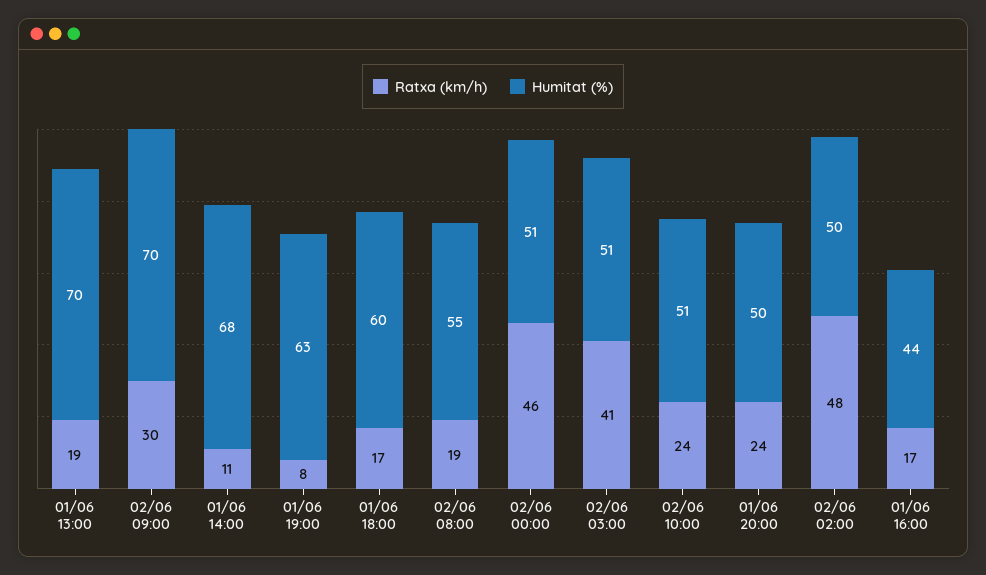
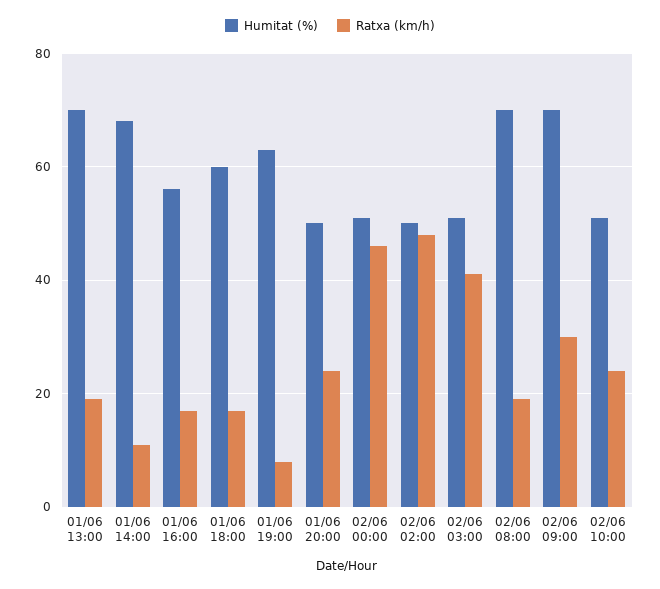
  {
    "Ratxa (km/h)": {
      "01/06 13:00": 19,
      "02/06 09:00": 30,
      "01/06 14:00": 11,
      "01/06 19:00": 8,
      "01/06 18:00": 17,
      "02/06 08:00": 19,
      "02/06 00:00": 46,
      "02/06 03:00": 41,
      "02/06 10:00": 24,
      "01/06 20:00": 24,
      "02/06 02:00": 48,
      "01/06 16:00": 17
    },
    "Humitat (%)": {
      "01/06 13:00": 70,
      "02/06 09:00": 70,
      "01/06 14:00": 68,
      "01/06 19:00": 63,
      "01/06 18:00": 60,
-     "02/06 08:00": 55,
+     "02/06 08:00": 70,
      "02/06 00:00": 51,
      "02/06 03:00": 51,
      "02/06 10:00": 51,
      "01/06 20:00": 50,
      "02/06 02:00": 50,
-     "01/06 16:00": 44
+     "01/06 16:00": 55
    }
  }

